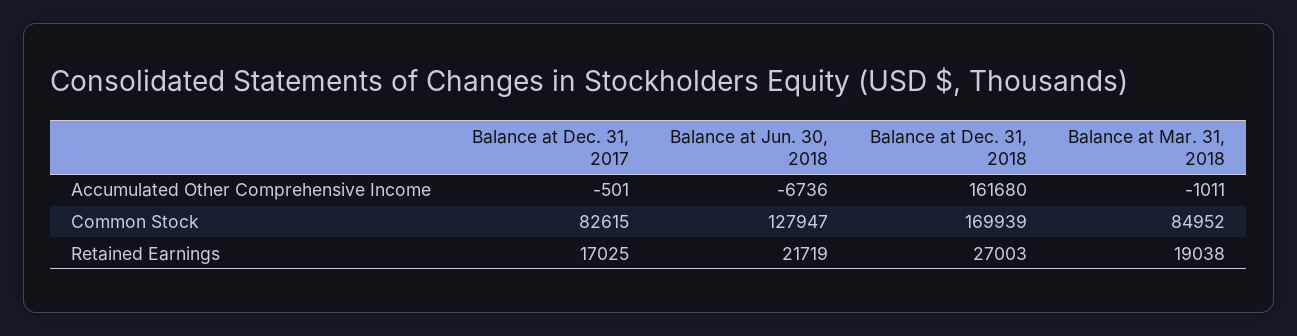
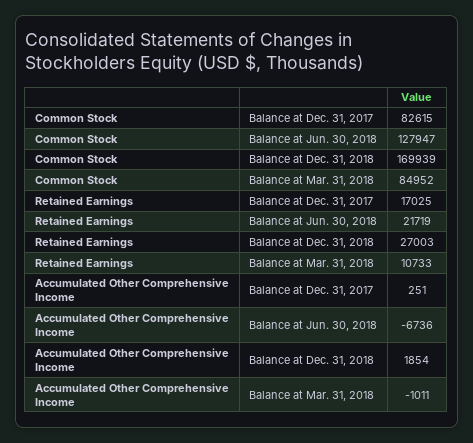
  {
    "Balance at Dec. 31, 2017": {
-     "Accumulated Other Comprehensive Income": -501,
+     "Accumulated Other Comprehensive Income": 251,
      "Common Stock": 82615,
      "Retained Earnings": 17025
    },
    "Balance at Jun. 30, 2018": {
      "Accumulated Other Comprehensive Income": -6736,
      "Common Stock": 127947,
      "Retained Earnings": 21719
    },
    "Balance at Dec. 31, 2018": {
-     "Accumulated Other Comprehensive Income": 161680,
+     "Accumulated Other Comprehensive Income": 1854,
      "Common Stock": 169939,
      "Retained Earnings": 27003
    },
    "Balance at Mar. 31, 2018": {
      "Accumulated Other Comprehensive Income": -1011,
      "Common Stock": 84952,
-     "Retained Earnings": 19038
+     "Retained Earnings": 10733
    }
  }

